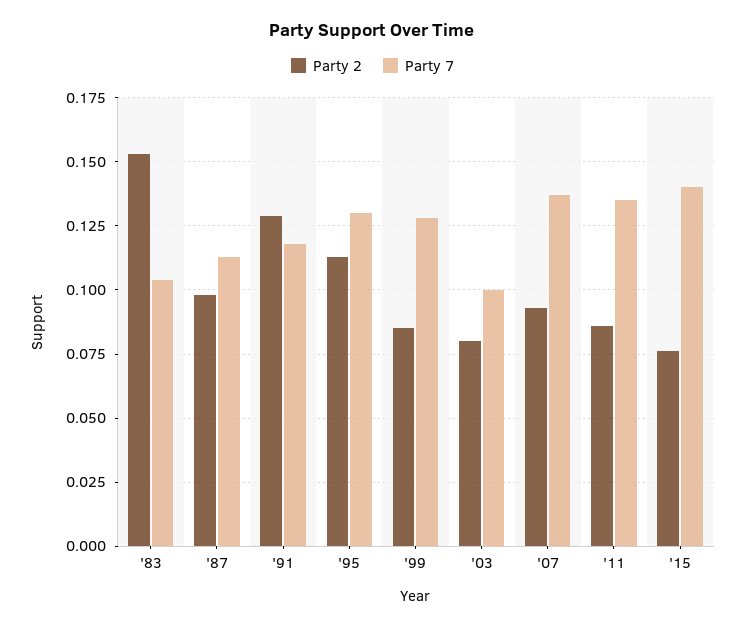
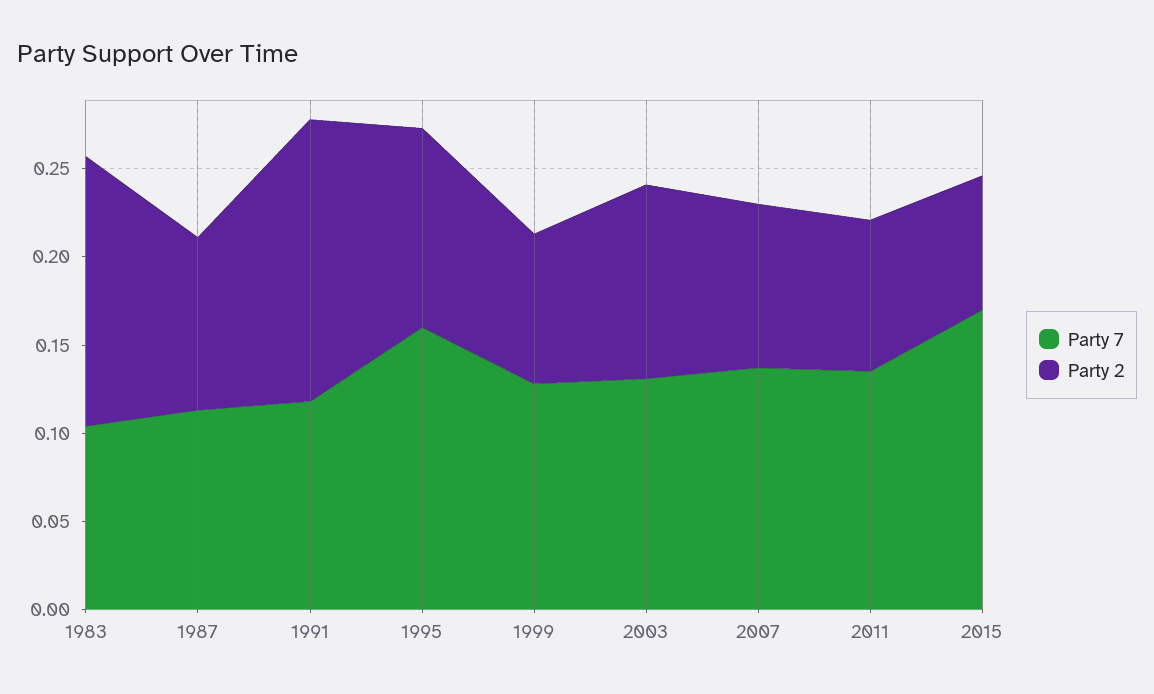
  {
    "Party 2": {
      "'83": 0.155,
      "'87": 0.1,
-     "'91": 0.13,
+     "'91": 0.16,
      "'95": 0.115,
      "'99": 0.085,
-     "'03": 0.08,
+     "'03": 0.11,
      "'07": 0.095,
      "'11": 0.085,
      "'15": 0.075
    },
    "Party 7": {
      "'83": 0.105,
      "'87": 0.115,
      "'91": 0.12,
-     "'95": 0.13,
+     "'95": 0.16,
      "'99": 0.13,
-     "'03": 0.1,
+     "'03": 0.13,
      "'07": 0.135,
      "'11": 0.135,
-     "'15": 0.14
+     "'15": 0.17
    }
  }

